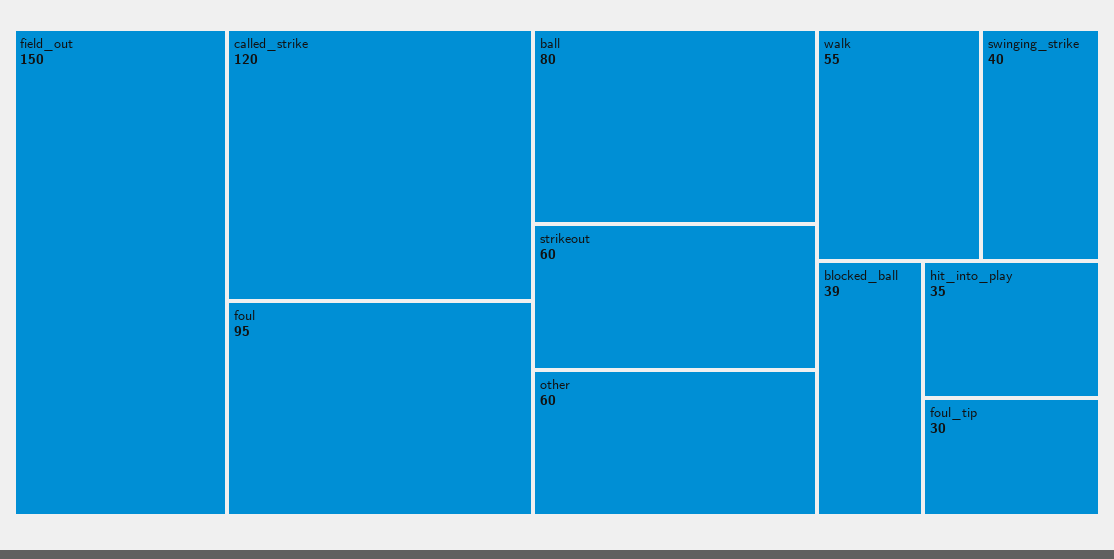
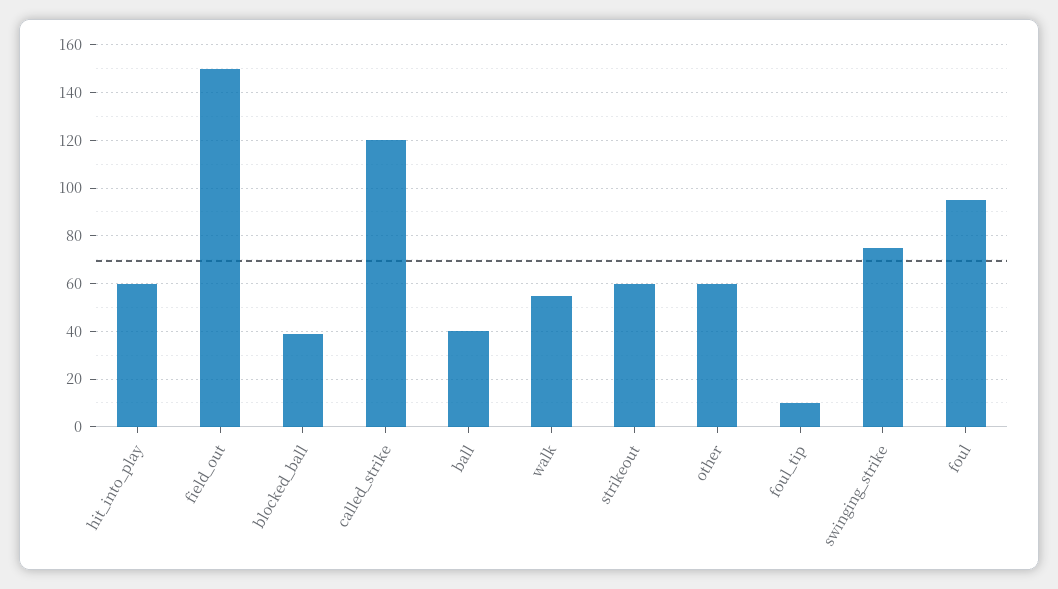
  {
    "field_out": 150,
    "called_strike": 120,
    "foul": 95,
-   "ball": 80,
+   "ball": 40,
    "strikeout": 60,
    "other": 60,
    "walk": 55,
-   "swinging_strike": 40,
+   "swinging_strike": 75,
    "blocked_ball": 39,
-   "hit_into_play": 35,
+   "hit_into_play": 60,
-   "foul_tip": 30
+   "foul_tip": 10
  }

